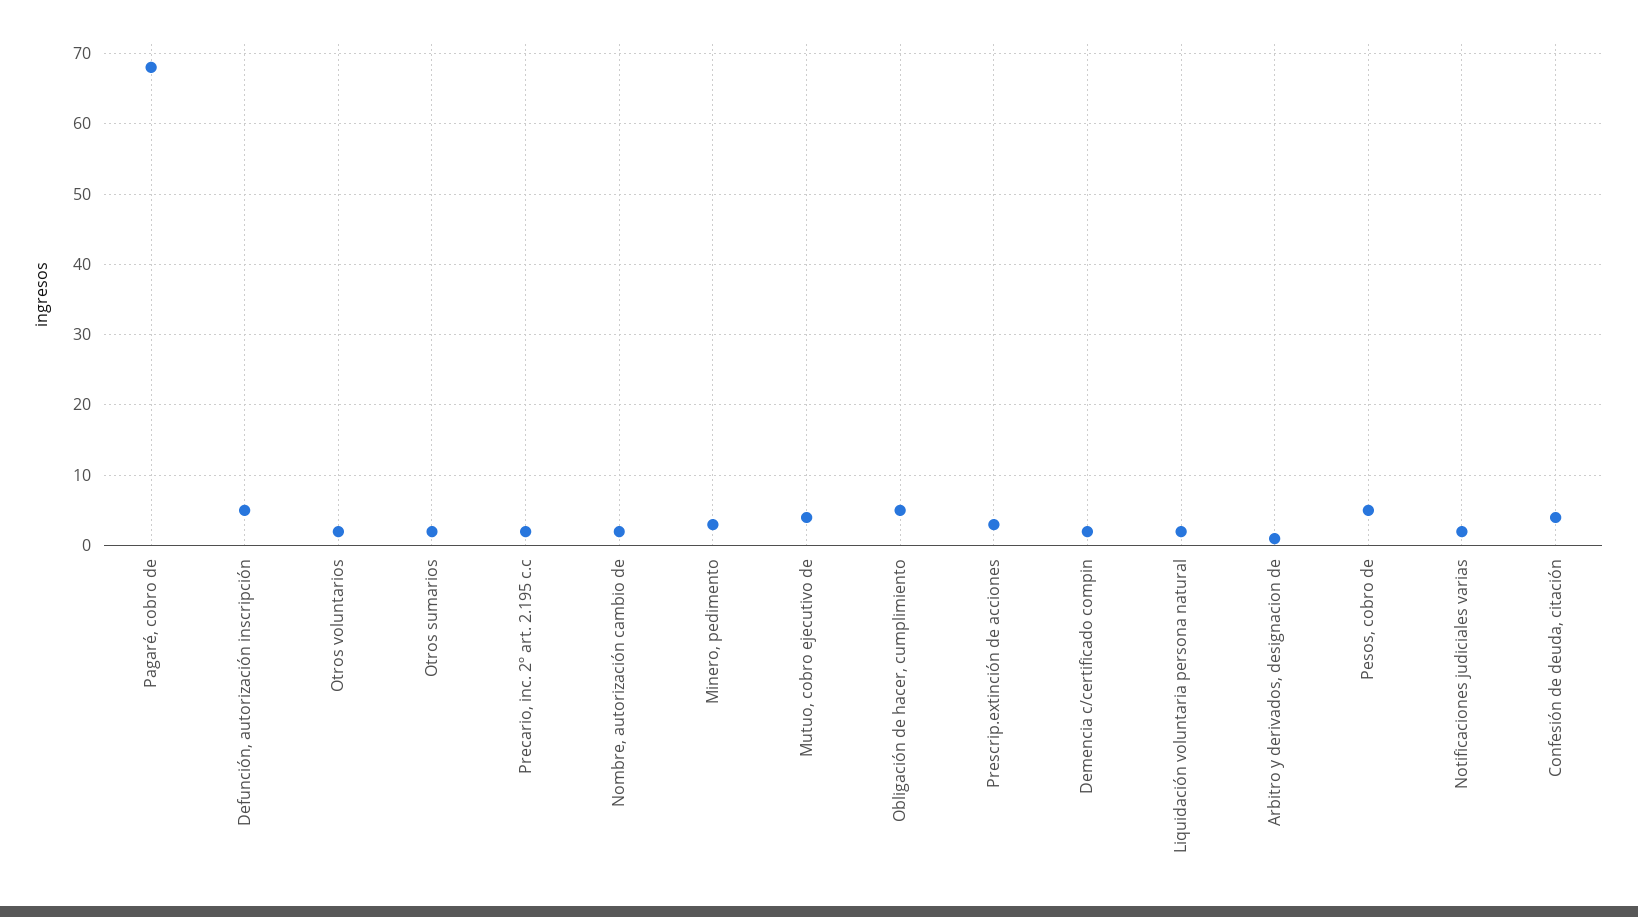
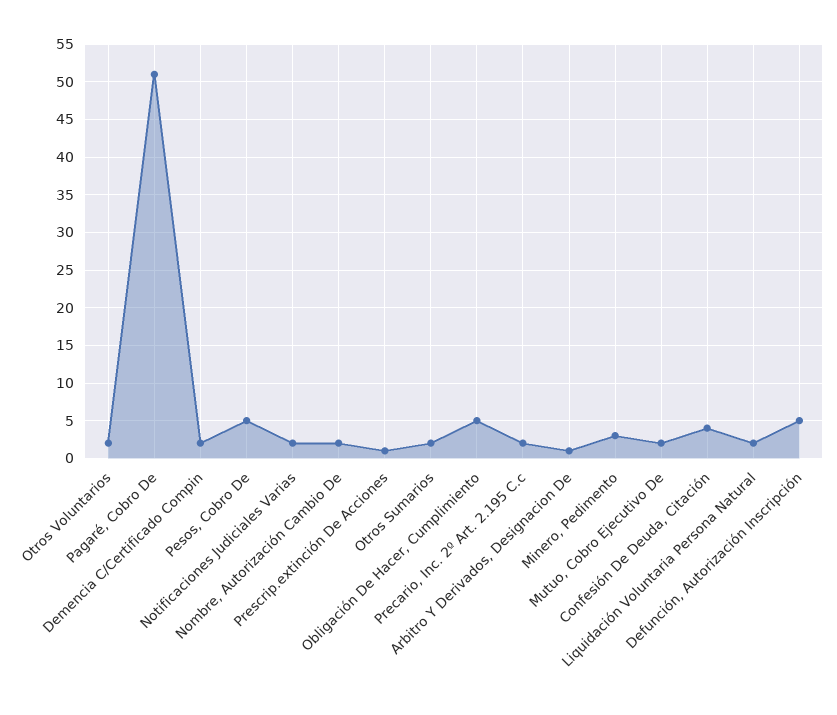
  {
-   "Pagaré, cobro de": 68,
+   "Pagaré, cobro de": 51,
    "Defunción, autorización inscripción": 5,
    "Otros voluntarios": 2,
    "Otros sumarios": 2,
    "Precario, inc. 2º art. 2.195 c.c": 2,
    "Nombre, autorización cambio de": 2,
    "Minero, pedimento": 3,
-   "Mutuo, cobro ejecutivo de": 4,
+   "Mutuo, cobro ejecutivo de": 2,
    "Obligación de hacer, cumplimiento": 5,
-   "Prescrip.extinción de acciones": 3,
+   "Prescrip.extinción de acciones": 1,
    "Demencia c/certificado compin": 2,
    "Liquidación voluntaria persona natural": 2,
    "Arbitro y derivados, designacion de": 1,
    "Pesos, cobro de": 5,
    "Notificaciones judiciales varias": 2,
    "Confesión de deuda, citación": 4
  }

